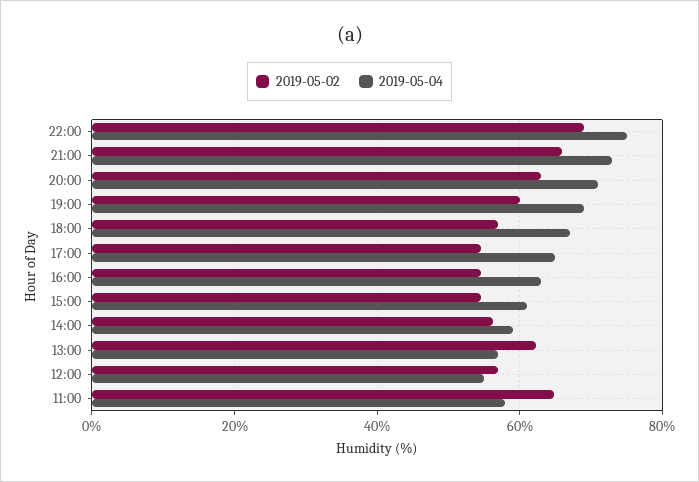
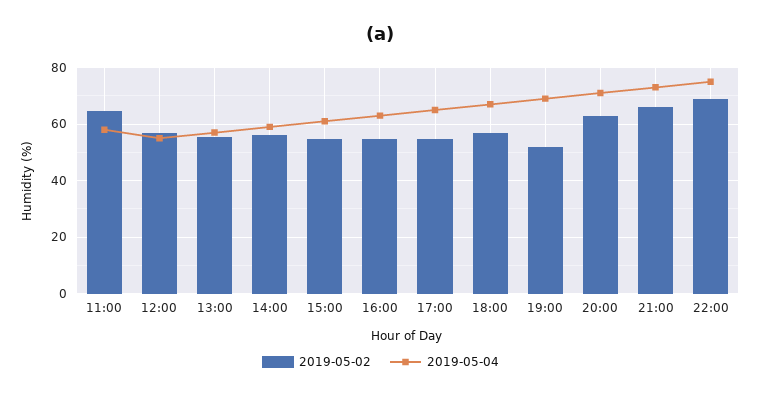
  {
    "2019-05-02": {
      "22:00": 70,
      "21:00": 66,
      "20:00": 64,
-     "19:00": 60,
+     "19:00": 52.5,
      "18:00": 58,
      "17:00": 54,
      "16:00": 54,
      "15:00": 54,
      "14:00": 56,
-     "13:00": 62,
+     "13:00": 55,
      "12:00": 58,
      "11:00": 64
    },
    "2019-05-04": {
      "22:00": 76,
      "21:00": 74,
      "20:00": 72,
      "19:00": 70,
      "18:00": 68,
      "17:00": 66,
      "16:00": 64,
      "15:00": 62,
      "14:00": 60,
      "13:00": 58,
      "12:00": 56,
      "11:00": 58
    }
  }

